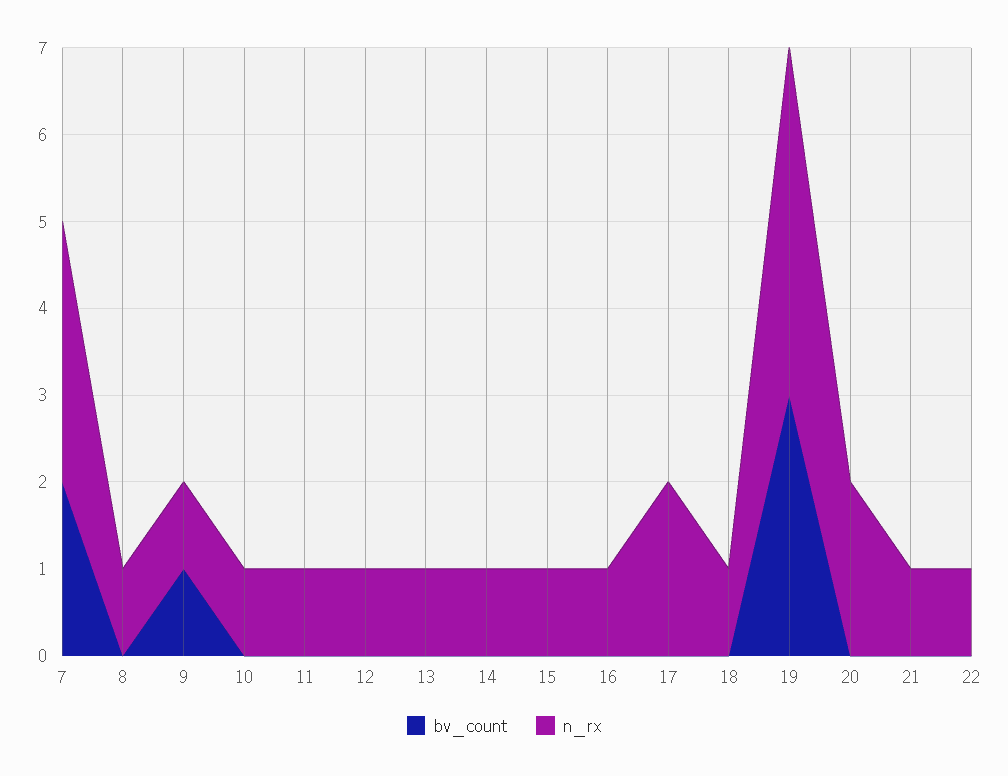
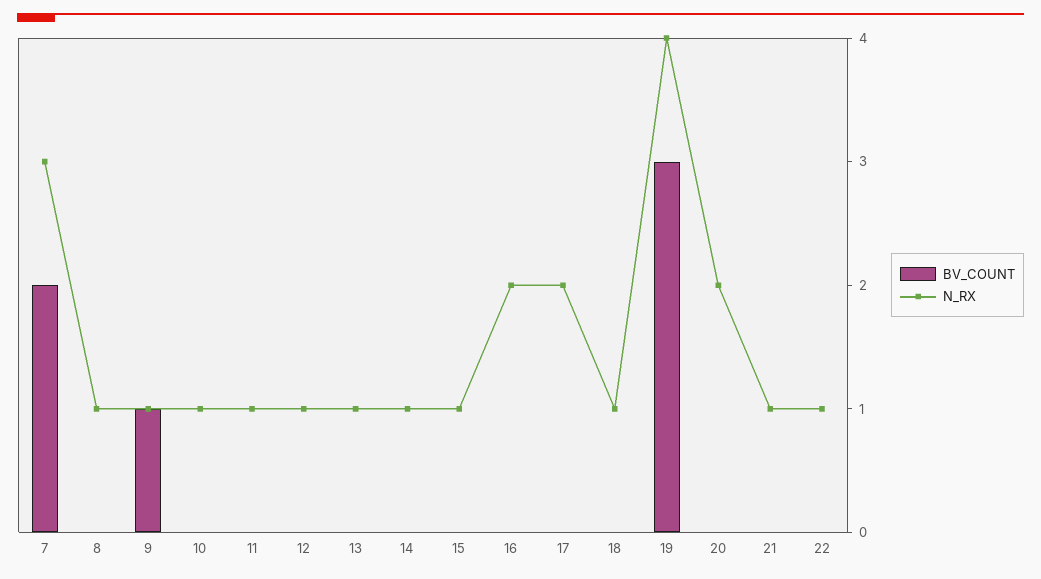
  {
    "bv_count": {
      "7": 2,
      "8": 0,
      "9": 1,
      "10": 0,
      "11": 0,
      "12": 0,
      "13": 0,
      "14": 0,
      "15": 0,
      "16": 0,
      "17": 0,
      "18": 0,
      "19": 3,
      "20": 0,
      "21": 0,
      "22": 0
    },
    "n_rx": {
      "7": 3,
      "8": 1,
      "9": 1,
      "10": 1,
      "11": 1,
      "12": 1,
      "13": 1,
      "14": 1,
      "15": 1,
-     "16": 1,
+     "16": 2,
      "17": 2,
      "18": 1,
      "19": 4,
      "20": 2,
      "21": 1,
      "22": 1
    }
  }

